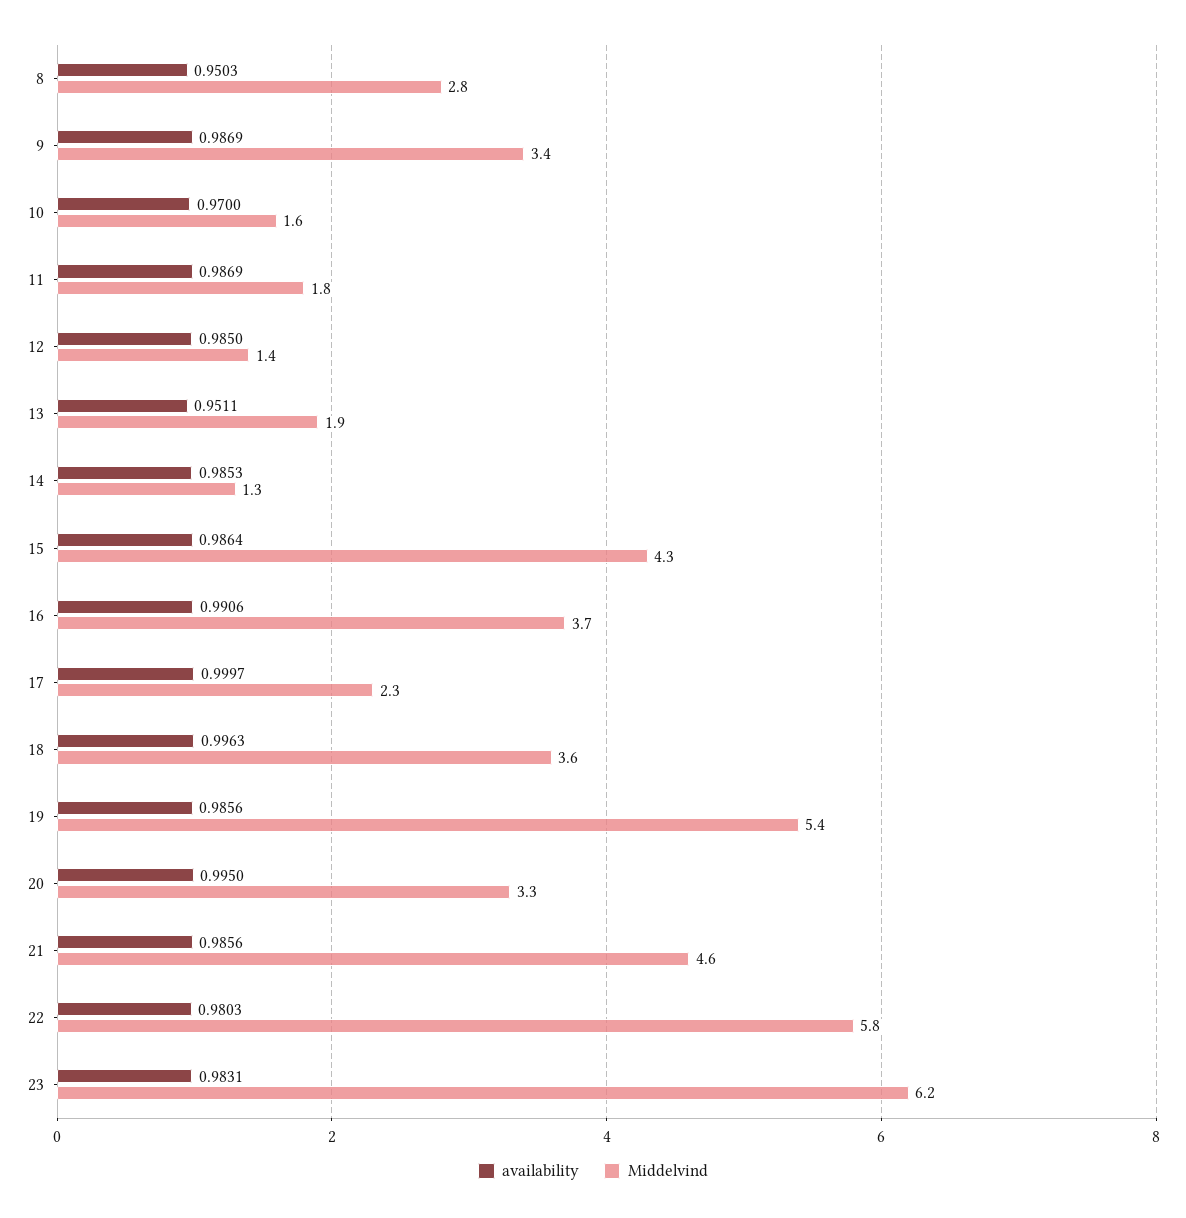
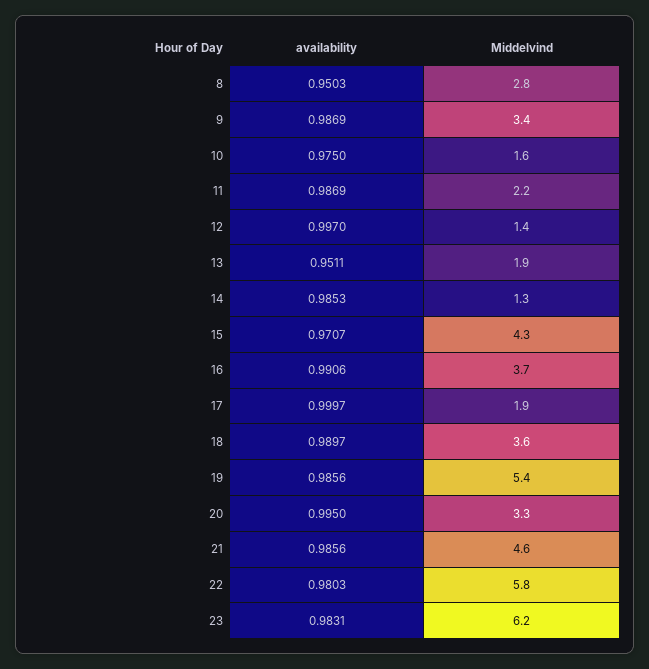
  {
    "availability": {
      "8": 0.9503,
      "9": 0.9869,
-     "10": 0.97,
+     "10": 0.975,
      "11": 0.9869,
-     "12": 0.985,
+     "12": 0.997,
      "13": 0.9511,
      "14": 0.9853,
-     "15": 0.9864,
+     "15": 0.9707,
      "16": 0.9906,
      "17": 0.9997,
-     "18": 0.9963,
+     "18": 0.9897,
      "19": 0.9856,
      "20": 0.995,
      "21": 0.9856,
      "22": 0.9803,
      "23": 0.9831
    },
    "Middelvind": {
      "8": 2.8,
      "9": 3.4,
      "10": 1.6,
-     "11": 1.8,
+     "11": 2.2,
      "12": 1.4,
      "13": 1.9,
      "14": 1.3,
      "15": 4.3,
      "16": 3.7,
-     "17": 2.3,
+     "17": 1.9,
      "18": 3.6,
      "19": 5.4,
      "20": 3.3,
      "21": 4.6,
      "22": 5.8,
      "23": 6.2
    }
  }

